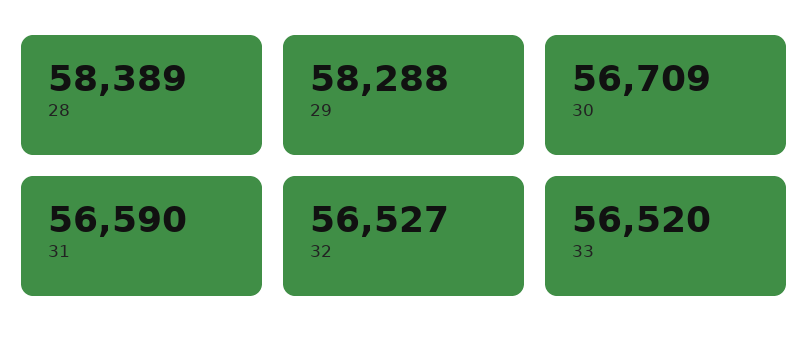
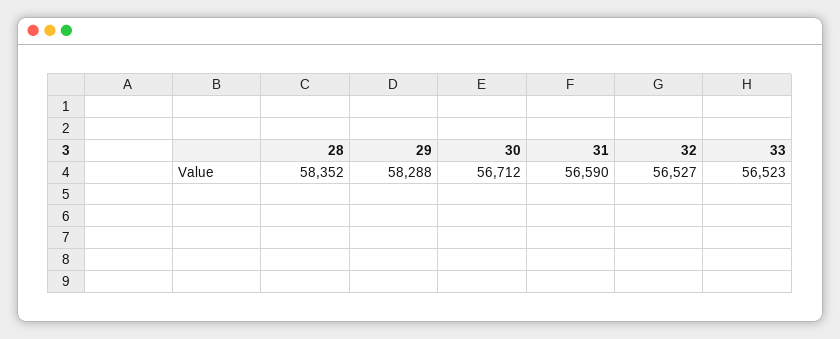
  {
-   "28": 58389,
+   "28": 58352,
    "29": 58288,
-   "30": 56709,
+   "30": 56712,
    "31": 56590,
    "32": 56527,
-   "33": 56520
+   "33": 56523
  }

